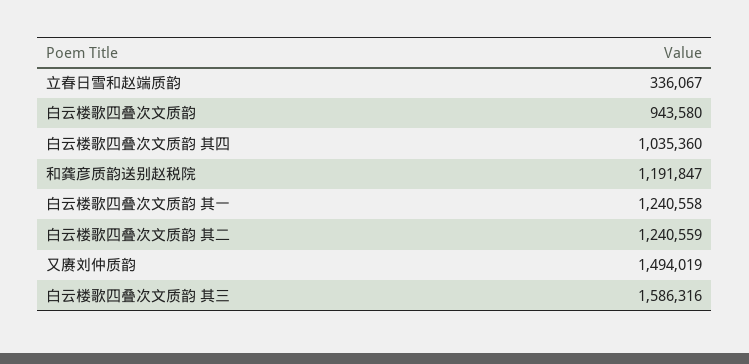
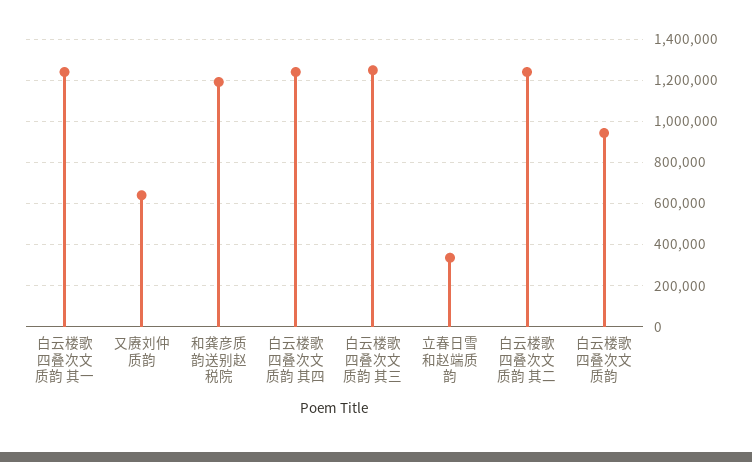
  {
    "立春日雪和赵端质韵": 336067,
    "白云楼歌四叠次文质韵": 943580,
-   "白云楼歌四叠次文质韵 其四": 1035360,
+   "白云楼歌四叠次文质韵 其四": 1250000,
    "和龚彦质韵送别赵税院": 1191847,
    "白云楼歌四叠次文质韵 其一": 1240558,
    "白云楼歌四叠次文质韵 其二": 1240559,
-   "又赓刘仲质韵": 1494019,
+   "又赓刘仲质韵": 650000,
-   "白云楼歌四叠次文质韵 其三": 1586316
+   "白云楼歌四叠次文质韵 其三": 1250000
  }

